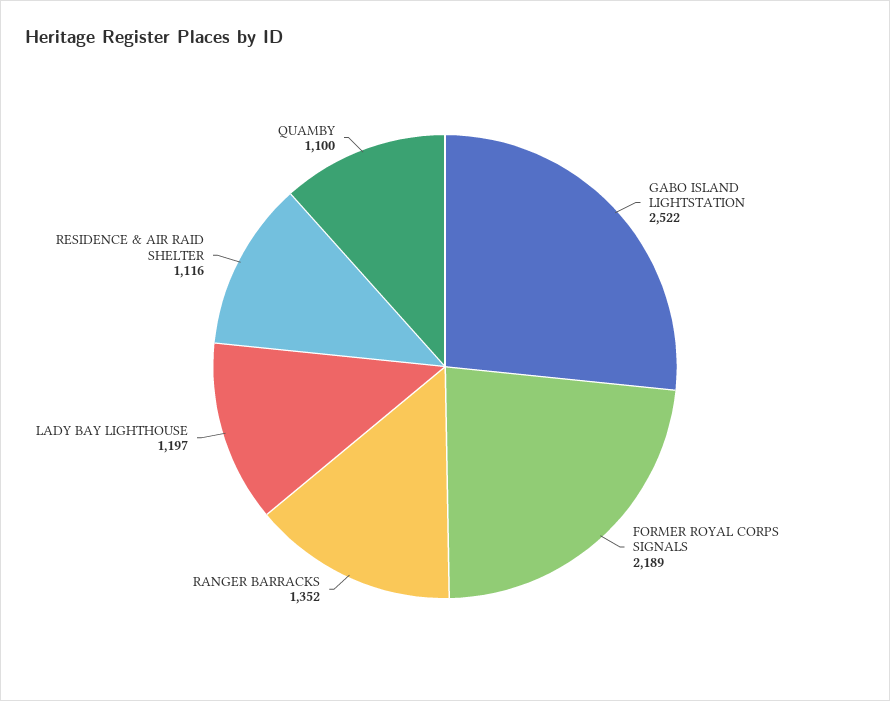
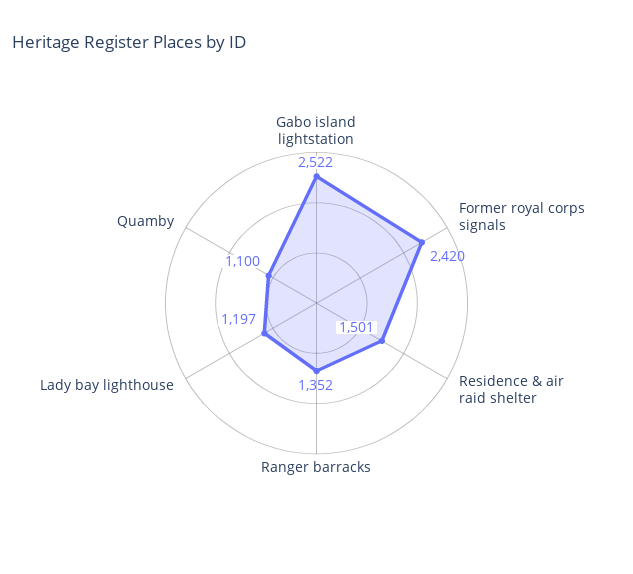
  {
    "GABO ISLAND LIGHTSTATION": 2522,
-   "FORMER ROYAL CORPS SIGNALS": 2189,
+   "FORMER ROYAL CORPS SIGNALS": 2420,
    "RANGER BARRACKS": 1352,
    "LADY BAY LIGHTHOUSE": 1197,
-   "RESIDENCE & AIR RAID SHELTER": 1116,
+   "RESIDENCE & AIR RAID SHELTER": 1501,
    "QUAMBY": 1100
  }

